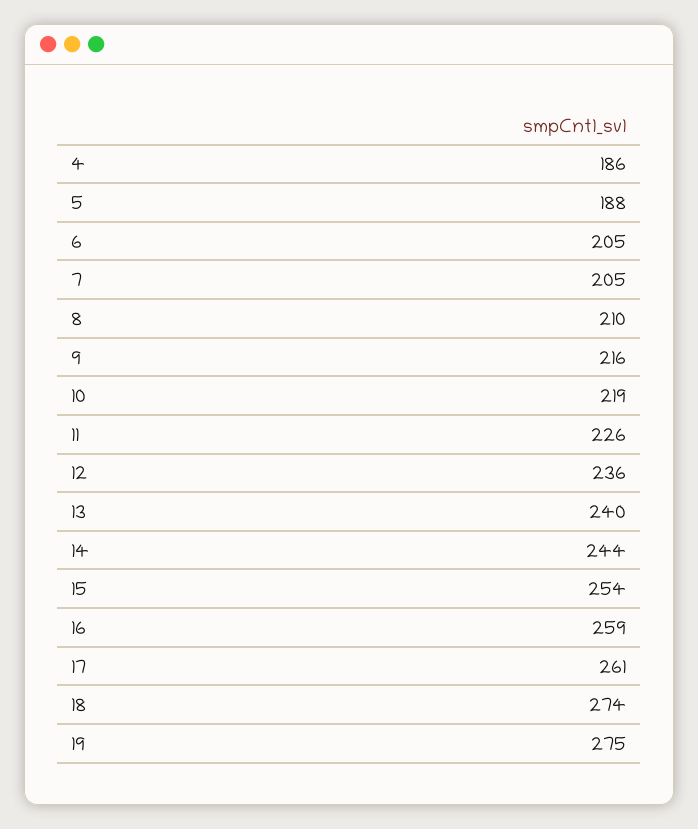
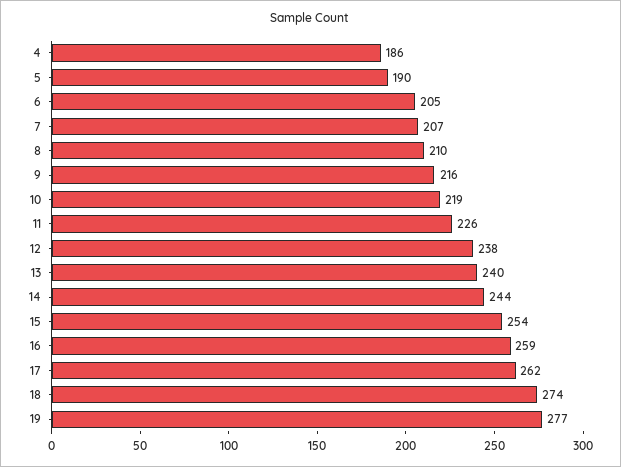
  {
    "4": 186,
-   "5": 188,
+   "5": 190,
    "6": 205,
-   "7": 205,
+   "7": 207,
    "8": 210,
    "9": 216,
    "10": 219,
    "11": 226,
-   "12": 236,
+   "12": 238,
    "13": 240,
    "14": 244,
    "15": 254,
    "16": 259,
-   "17": 261,
+   "17": 262,
    "18": 274,
-   "19": 275
+   "19": 277
  }

